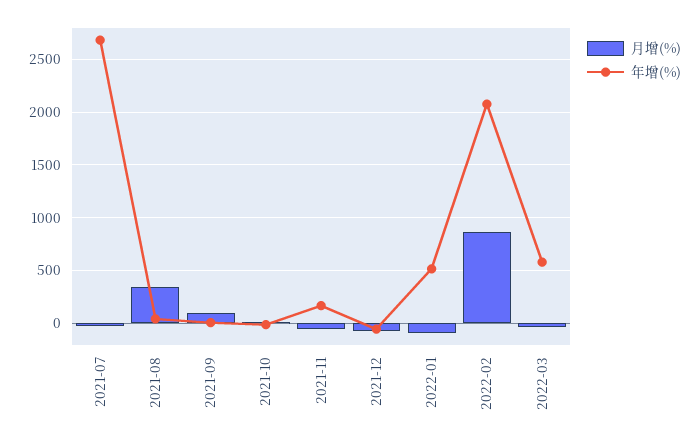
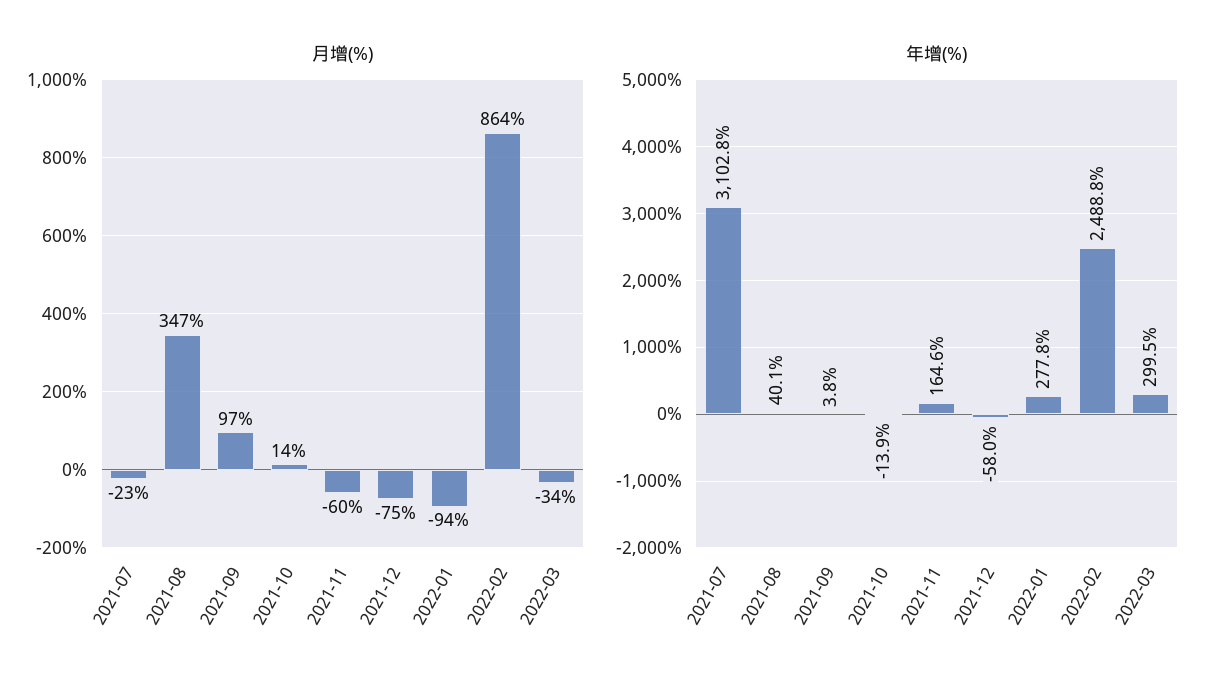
  {
    "月增(%)": {
      "2021-07": -23,
      "2021-08": 347,
      "2021-09": 97,
      "2021-10": 14,
      "2021-11": -60,
      "2021-12": -75,
      "2022-01": -94,
      "2022-02": 864,
      "2022-03": -34
    },
    "年增(%)": {
-     "2021-07": 2700,
+     "2021-07": 3102.8,
      "2021-08": 40.1,
      "2021-09": 3.8,
      "2021-10": -13.9,
      "2021-11": 164.6,
      "2021-12": -58,
-     "2022-01": 500,
+     "2022-01": 277.8,
-     "2022-02": 2100,
+     "2022-02": 2488.8,
-     "2022-03": 600
+     "2022-03": 299.5
    }
  }

